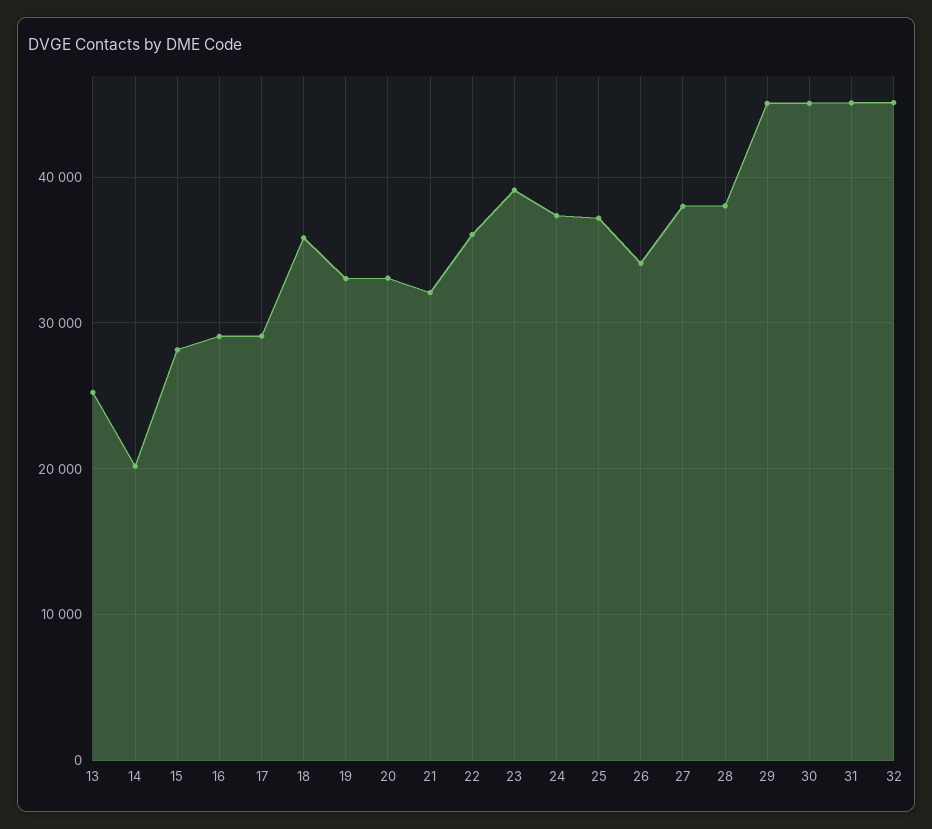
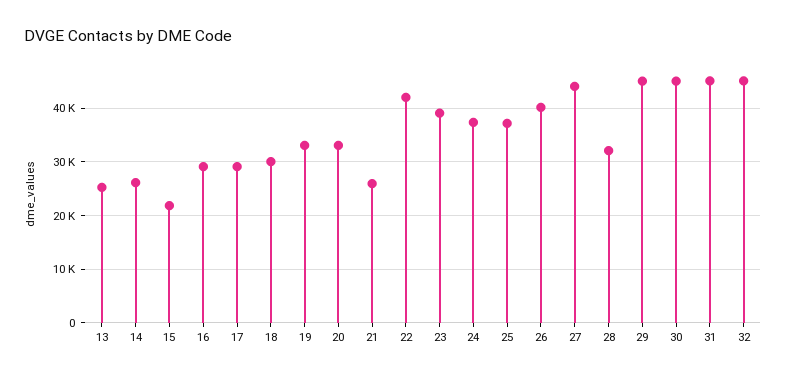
  {
    "13": 25000,
-   "14": 20000,
+   "14": 26000,
-   "15": 28000,
+   "15": 22000,
    "16": 29000,
    "17": 29000,
-   "18": 36000,
+   "18": 30000,
    "19": 33000,
    "20": 33000,
-   "21": 32000,
+   "21": 26000,
-   "22": 36000,
+   "22": 42000,
    "23": 39000,
    "24": 37000,
    "25": 37000,
-   "26": 34000,
+   "26": 40000,
-   "27": 38000,
+   "27": 44000,
-   "28": 38000,
+   "28": 32000,
    "29": 45000,
    "30": 45000,
    "31": 45000,
    "32": 45000
  }

